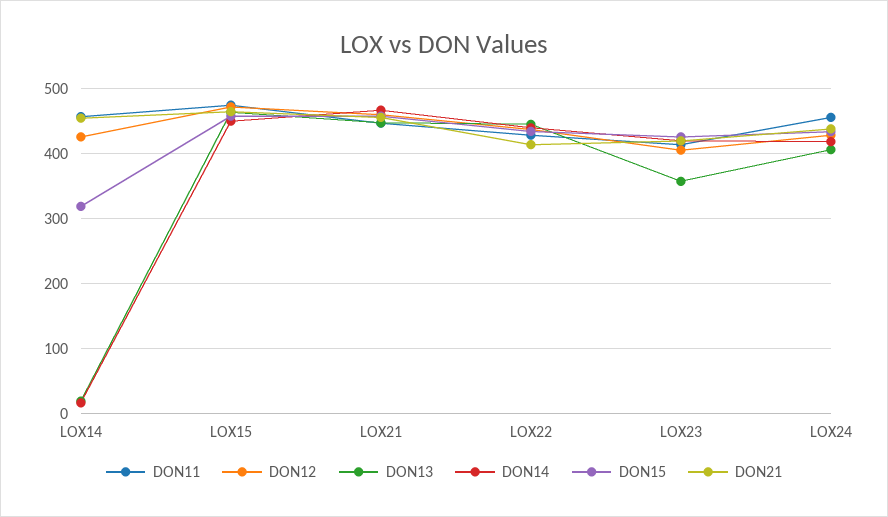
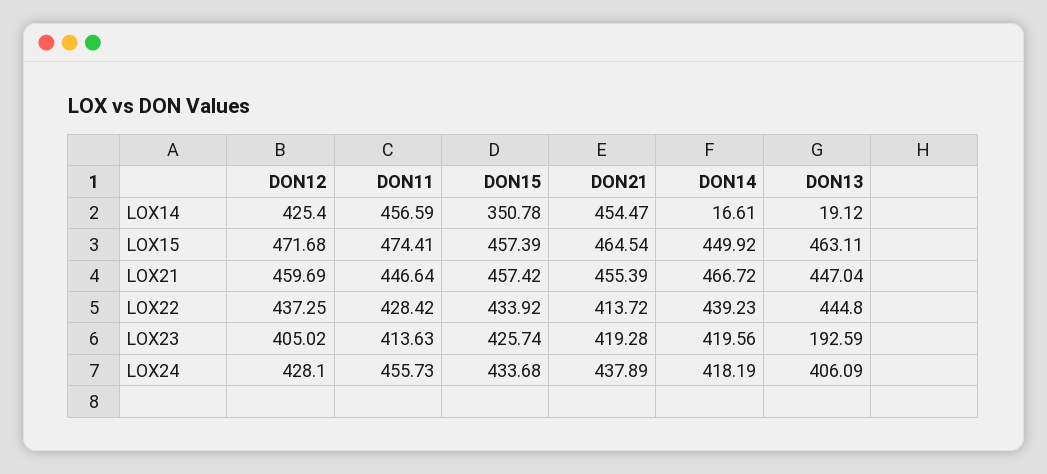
  {
    "DON11": {
      "LOX14": 456.59,
      "LOX15": 474.41,
      "LOX21": 446.64,
      "LOX22": 428.42,
      "LOX23": 413.63,
      "LOX24": 455.73
    },
    "DON12": {
      "LOX14": 425.4,
      "LOX15": 471.68,
      "LOX21": 459.69,
      "LOX22": 437.25,
      "LOX23": 405.02,
      "LOX24": 428.1
    },
    "DON13": {
      "LOX14": 19.12,
      "LOX15": 463.11,
      "LOX21": 447.04,
      "LOX22": 444.8,
-     "LOX23": 360,
+     "LOX23": 192.59,
      "LOX24": 406.09
    },
    "DON14": {
      "LOX14": 16.61,
      "LOX15": 449.92,
      "LOX21": 466.72,
      "LOX22": 439.23,
      "LOX23": 419.56,
      "LOX24": 418.19
    },
    "DON15": {
-     "LOX14": 320,
+     "LOX14": 350.78,
      "LOX15": 457.39,
      "LOX21": 457.42,
      "LOX22": 433.92,
      "LOX23": 425.74,
      "LOX24": 433.68
    },
    "DON21": {
      "LOX14": 454.47,
      "LOX15": 464.54,
      "LOX21": 455.39,
      "LOX22": 413.72,
      "LOX23": 419.28,
      "LOX24": 437.89
    }
  }

